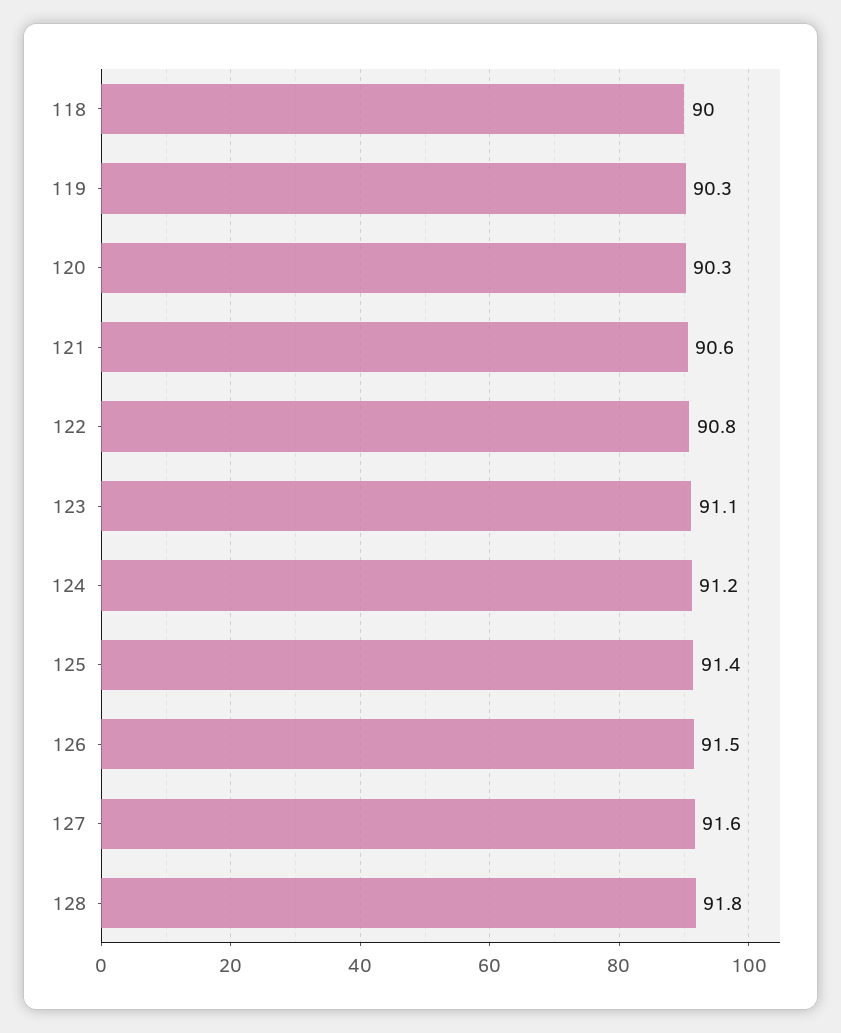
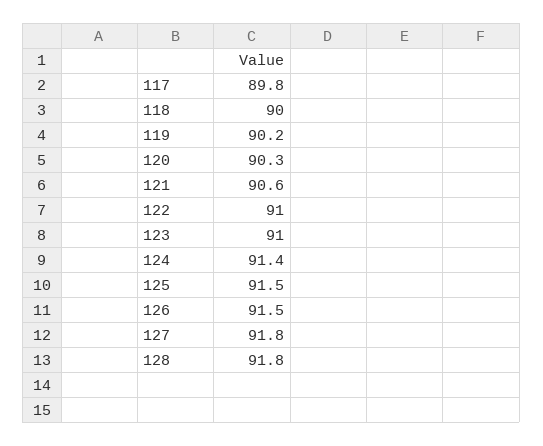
  {
    "118": 90,
-   "119": 90.3,
+   "119": 90.2,
    "120": 90.3,
    "121": 90.6,
-   "122": 90.8,
+   "122": 91,
-   "123": 91.1,
+   "123": 91,
-   "124": 91.2,
+   "124": 91.4,
-   "125": 91.4,
+   "125": 91.5,
    "126": 91.5,
-   "127": 91.6,
+   "127": 91.8,
-   "128": 91.8
+   "128": 91.8,
+   "117": 89.8
  }

